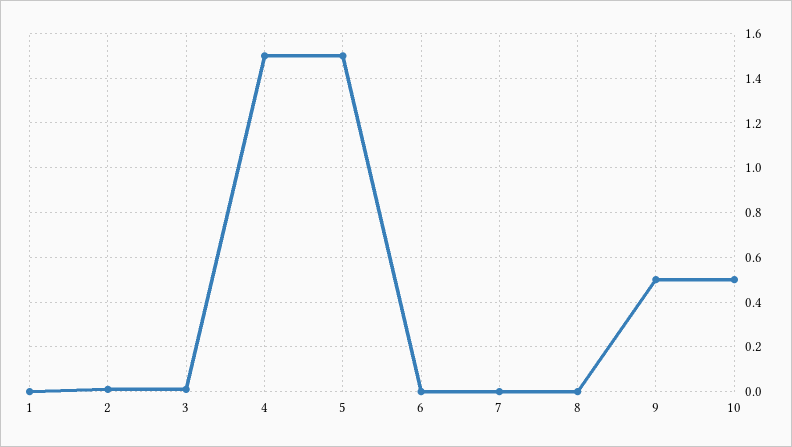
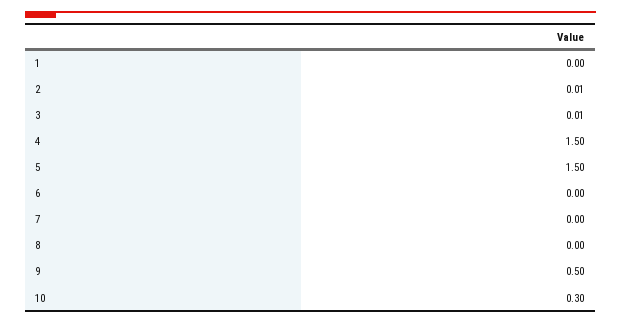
  {
    "1": 0,
    "2": 0.01,
    "3": 0.01,
    "4": 1.5,
    "5": 1.5,
    "6": 0,
    "7": 0,
    "8": 0,
    "9": 0.5,
-   "10": 0.5
+   "10": 0.3
  }

